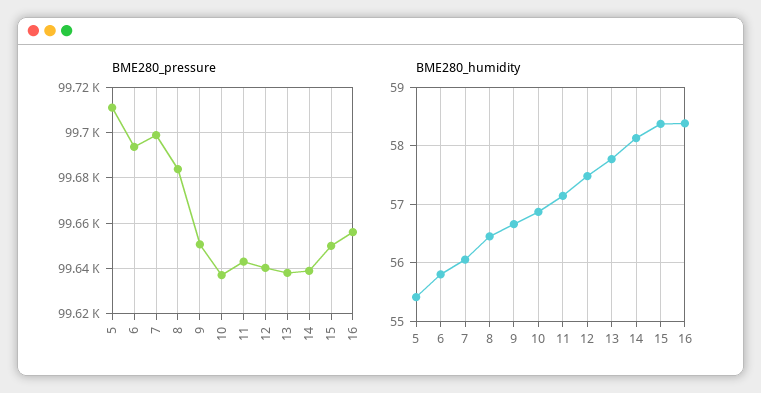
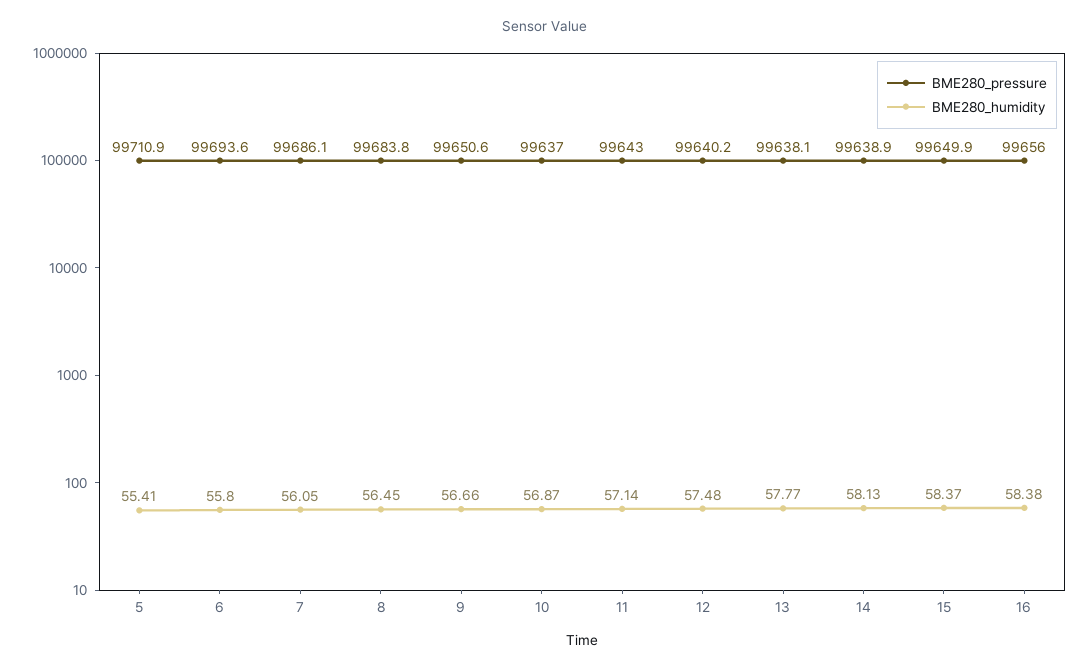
  {
    "BME280_pressure": {
      "5": 99710.9,
      "6": 99693.6,
-     "7": 99700,
+     "7": 99686.1,
      "8": 99683.8,
      "9": 99650.6,
      "10": 99637,
      "11": 99643,
      "12": 99640.2,
      "13": 99638.1,
      "14": 99638.9,
      "15": 99649.9,
      "16": 99656
    },
    "BME280_humidity": {
      "5": 55.41,
      "6": 55.8,
      "7": 56.05,
      "8": 56.45,
      "9": 56.66,
      "10": 56.87,
      "11": 57.14,
      "12": 57.48,
      "13": 57.77,
      "14": 58.13,
      "15": 58.37,
      "16": 58.38
    }
  }

